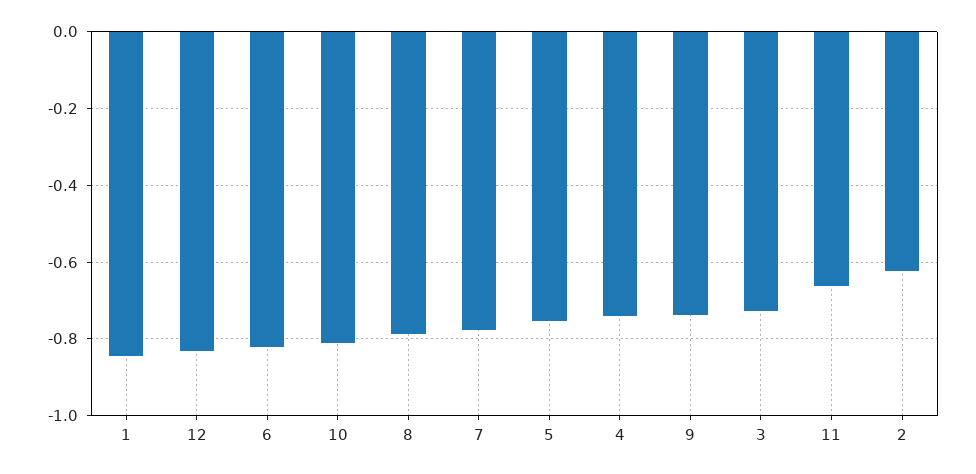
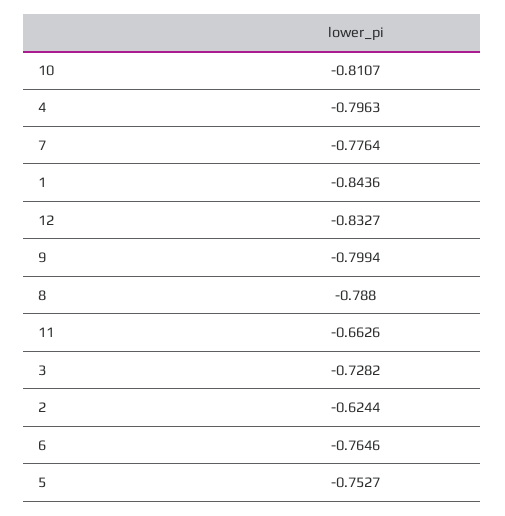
  {
    "1": -0.8436,
    "12": -0.8327,
-   "6": -0.82,
+   "6": -0.7646,
    "10": -0.8107,
    "8": -0.788,
    "7": -0.7764,
    "5": -0.7527,
-   "4": -0.74,
+   "4": -0.7963,
-   "9": -0.74,
+   "9": -0.7994,
    "3": -0.7282,
    "11": -0.6626,
    "2": -0.6244
  }

